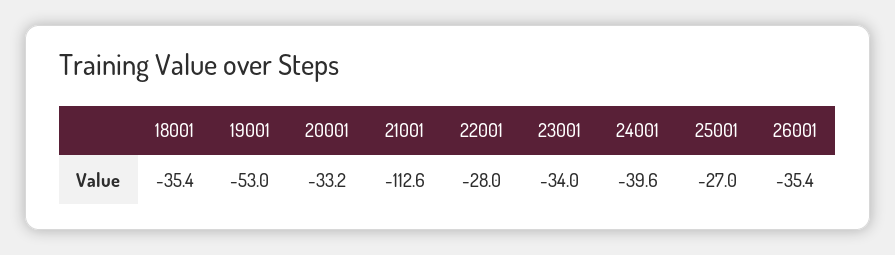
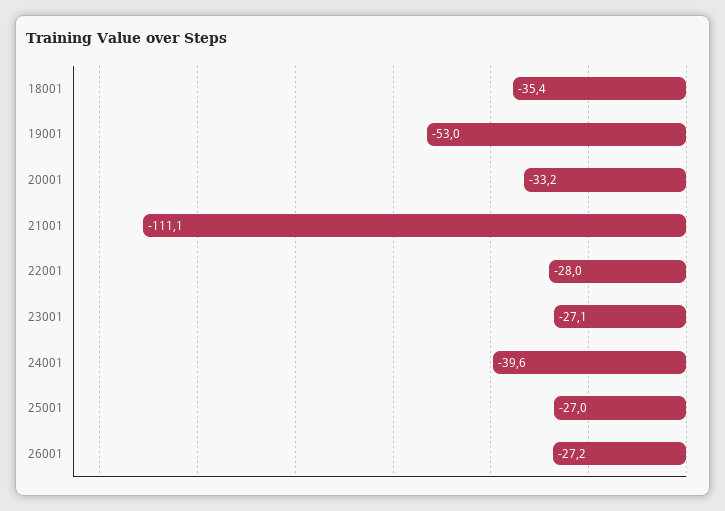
  {
    "18001": -35.4,
    "19001": -53,
    "20001": -33.2,
-   "21001": -112.6,
+   "21001": -111.1,
    "22001": -28,
-   "23001": -34,
+   "23001": -27.1,
    "24001": -39.6,
    "25001": -27,
-   "26001": -35.4
+   "26001": -27.2
  }

